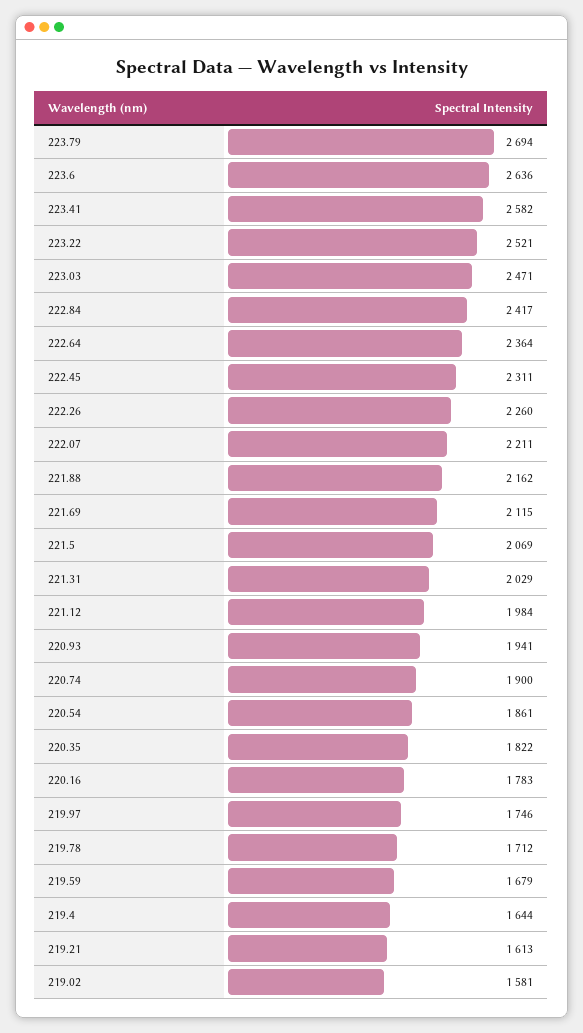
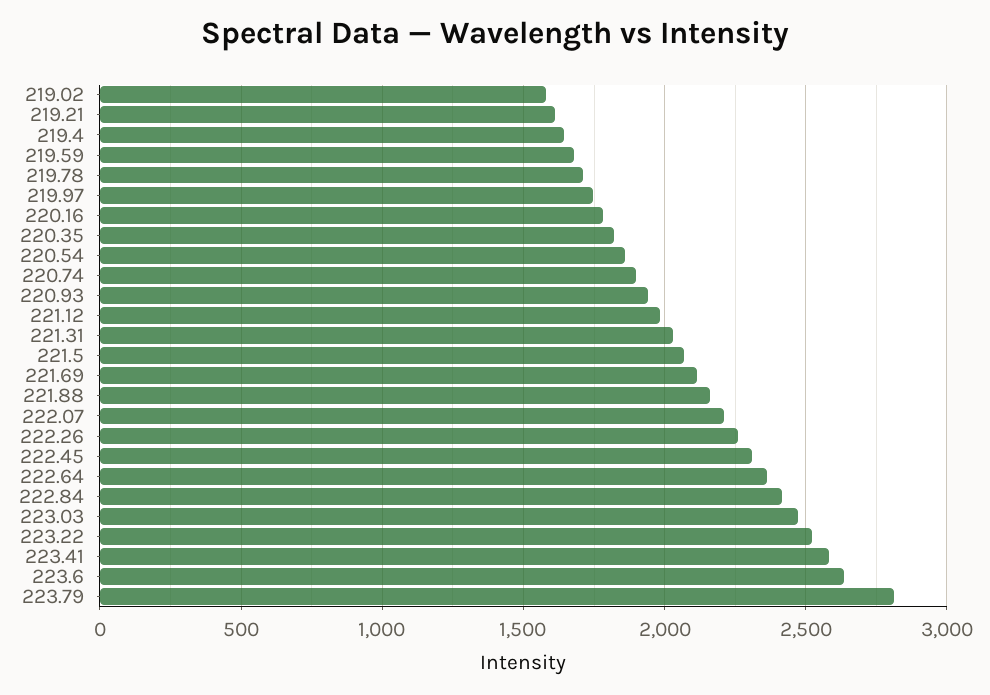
  {
-   "223.79": 2694,
+   "223.79": 2800,
    "223.6": 2636,
    "223.41": 2582,
    "223.22": 2521,
    "223.03": 2471,
    "222.84": 2417,
    "222.64": 2364,
    "222.45": 2311,
    "222.26": 2260,
    "222.07": 2211,
    "221.88": 2162,
    "221.69": 2115,
    "221.5": 2069,
    "221.31": 2029,
    "221.12": 1984,
    "220.93": 1941,
    "220.74": 1900,
    "220.54": 1861,
    "220.35": 1822,
    "220.16": 1783,
    "219.97": 1746,
    "219.78": 1712,
    "219.59": 1679,
    "219.4": 1644,
    "219.21": 1613,
    "219.02": 1581
  }

